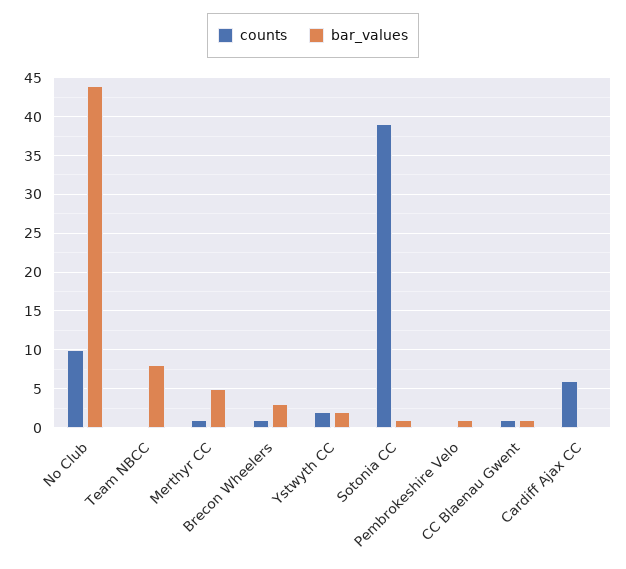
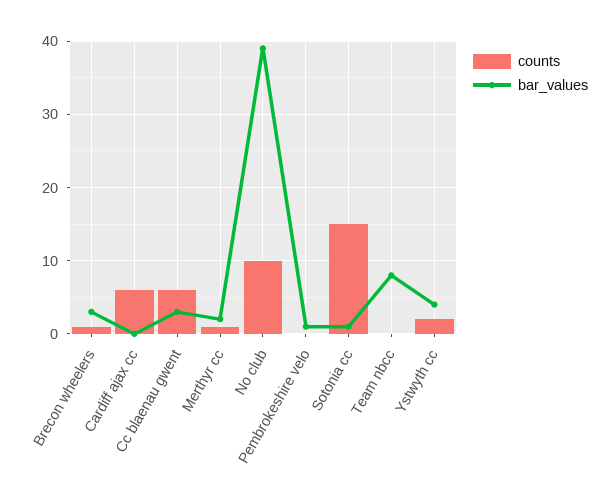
  {
    "counts": {
      "No Club": 10,
      "Team NBCC": 0,
      "Merthyr CC": 1,
      "Brecon Wheelers": 1,
      "Ystwyth CC": 2,
-     "Sotonia CC": 39,
+     "Sotonia CC": 15,
      "Pembrokeshire Velo": 0,
-     "CC Blaenau Gwent": 1,
+     "CC Blaenau Gwent": 6,
      "Cardiff Ajax CC": 6
    },
    "bar_values": {
-     "No Club": 44,
+     "No Club": 39,
      "Team NBCC": 8,
-     "Merthyr CC": 5,
+     "Merthyr CC": 2,
      "Brecon Wheelers": 3,
-     "Ystwyth CC": 2,
+     "Ystwyth CC": 4,
      "Sotonia CC": 1,
      "Pembrokeshire Velo": 1,
-     "CC Blaenau Gwent": 1,
+     "CC Blaenau Gwent": 3,
      "Cardiff Ajax CC": 0
    }
  }

